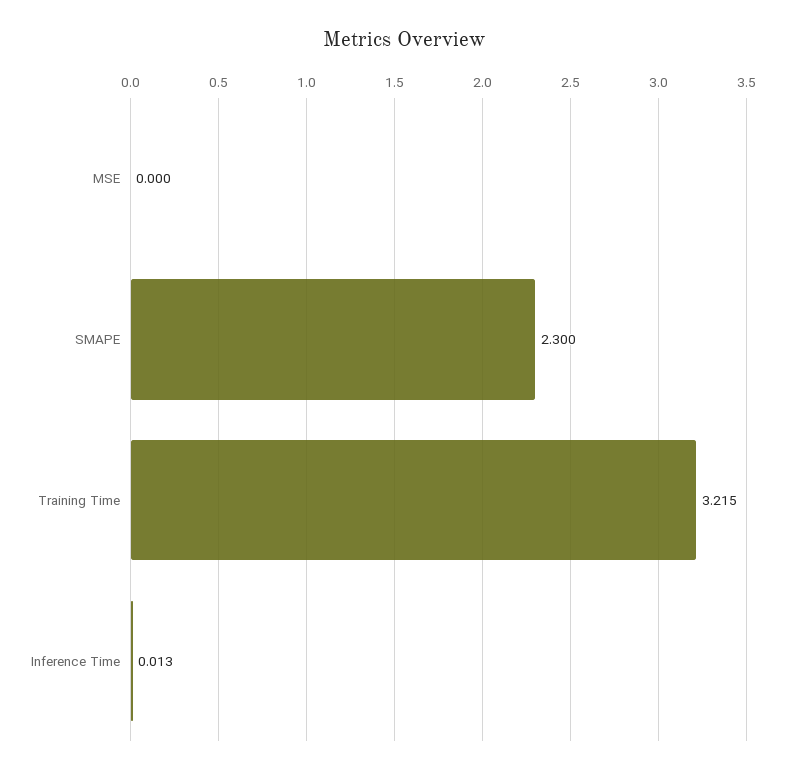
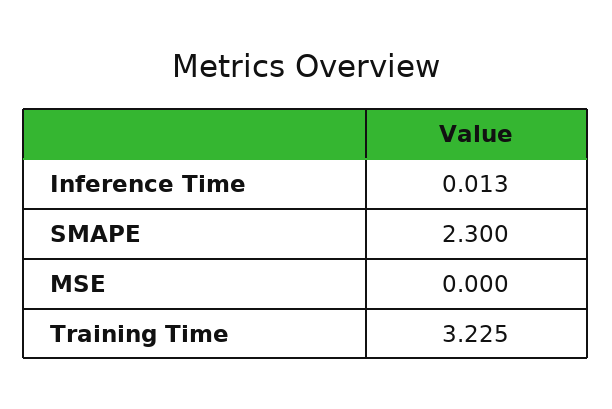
  {
    "MSE": 0,
    "SMAPE": 2.3,
-   "Training Time": 3.215,
+   "Training Time": 3.225,
    "Inference Time": 0.013
  }

